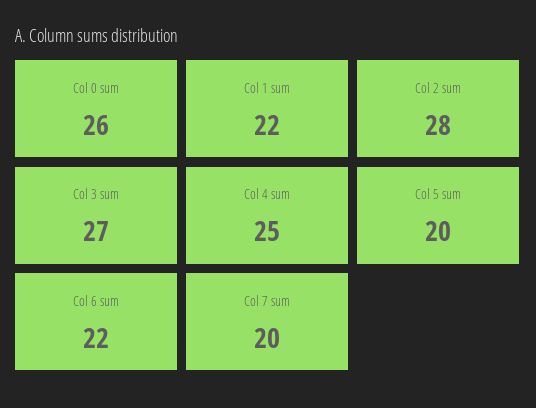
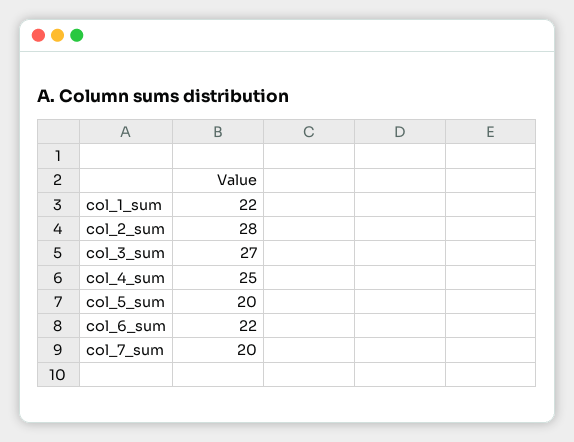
  {
-   "Col 0 sum": 26,
    "Col 1 sum": 22,
    "Col 2 sum": 28,
    "Col 3 sum": 27,
    "Col 4 sum": 25,
    "Col 5 sum": 20,
    "Col 6 sum": 22,
    "Col 7 sum": 20
  }

